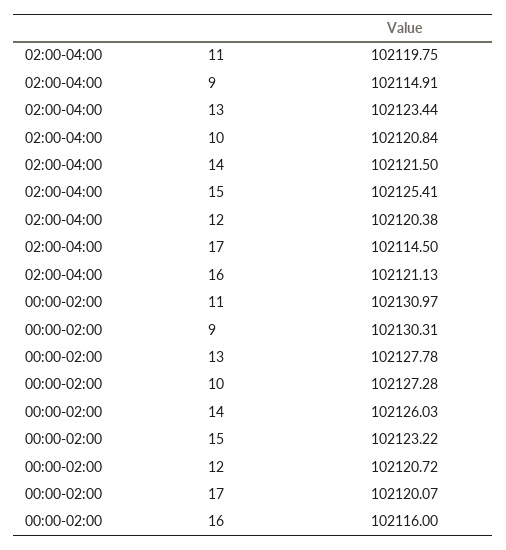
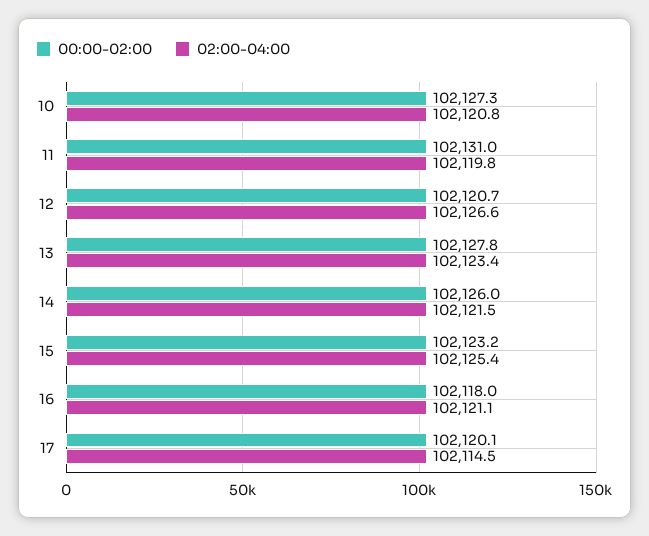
  {
    "02:00-04:00": {
      "11": 102119.75,
-     "9": 102114.91,
      "13": 102123.44,
      "10": 102120.84,
      "14": 102121.5,
      "15": 102125.41,
-     "12": 102120.38,
+     "12": 102126.6,
      "17": 102114.5,
      "16": 102121.13
    },
    "00:00-02:00": {
      "11": 102130.97,
-     "9": 102130.31,
      "13": 102127.78,
      "10": 102127.28,
      "14": 102126.03,
      "15": 102123.22,
      "12": 102120.72,
      "17": 102120.07,
-     "16": 102116
+     "16": 102118
    }
  }

